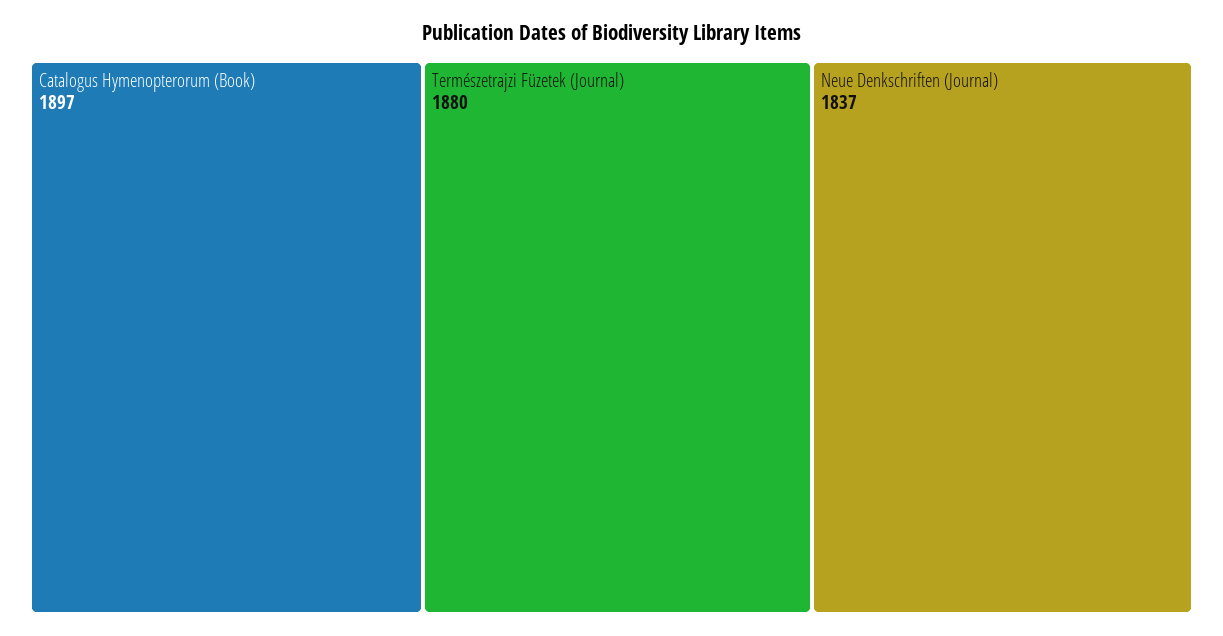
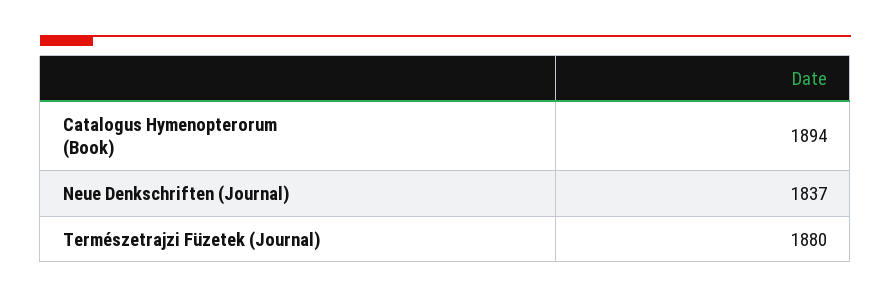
  {
-   "Catalogus Hymenopterorum (Book)": 1897,
+   "Catalogus Hymenopterorum (Book)": 1894,
    "Természetrajzi Füzetek (Journal)": 1880,
    "Neue Denkschriften (Journal)": 1837
  }

